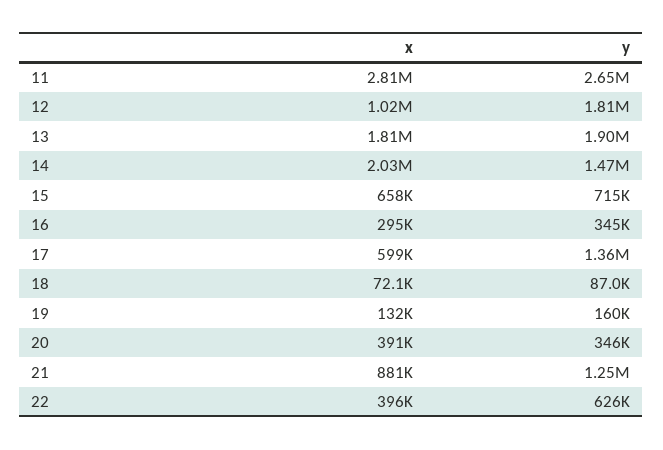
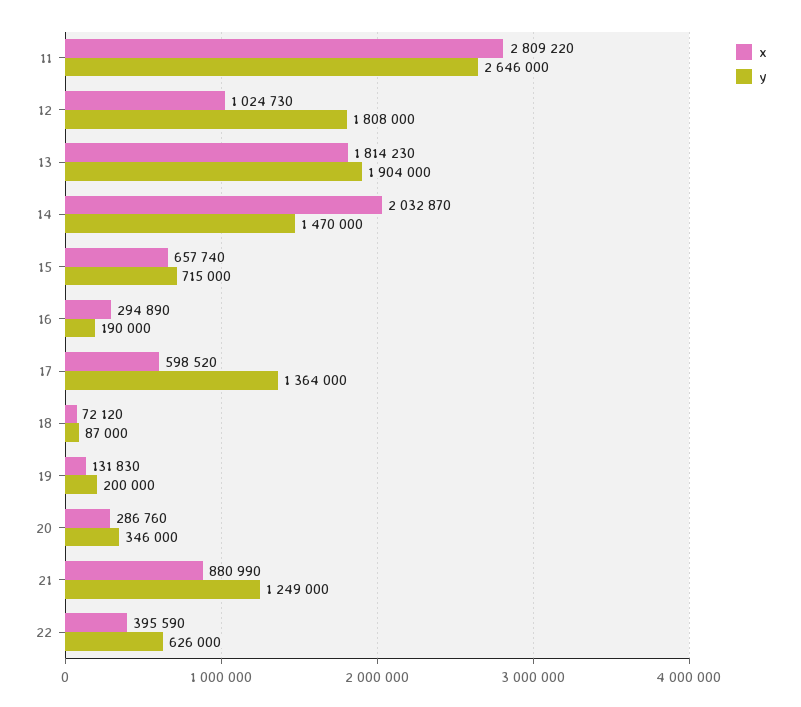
  {
    "x": {
      "11": 2809220,
      "12": 1024730,
      "13": 1814230,
      "14": 2032870,
      "15": 657740,
      "16": 294890,
      "17": 598520,
      "18": 72120,
      "19": 131830,
-     "20": 391000,
+     "20": 286760,
      "21": 880990,
      "22": 395590
    },
    "y": {
      "11": 2646000,
      "12": 1808000,
      "13": 1904000,
      "14": 1470000,
      "15": 715000,
-     "16": 345000,
+     "16": 190000,
      "17": 1364000,
      "18": 87000,
-     "19": 160000,
+     "19": 200000,
      "20": 346000,
      "21": 1249000,
      "22": 626000
    }
  }

